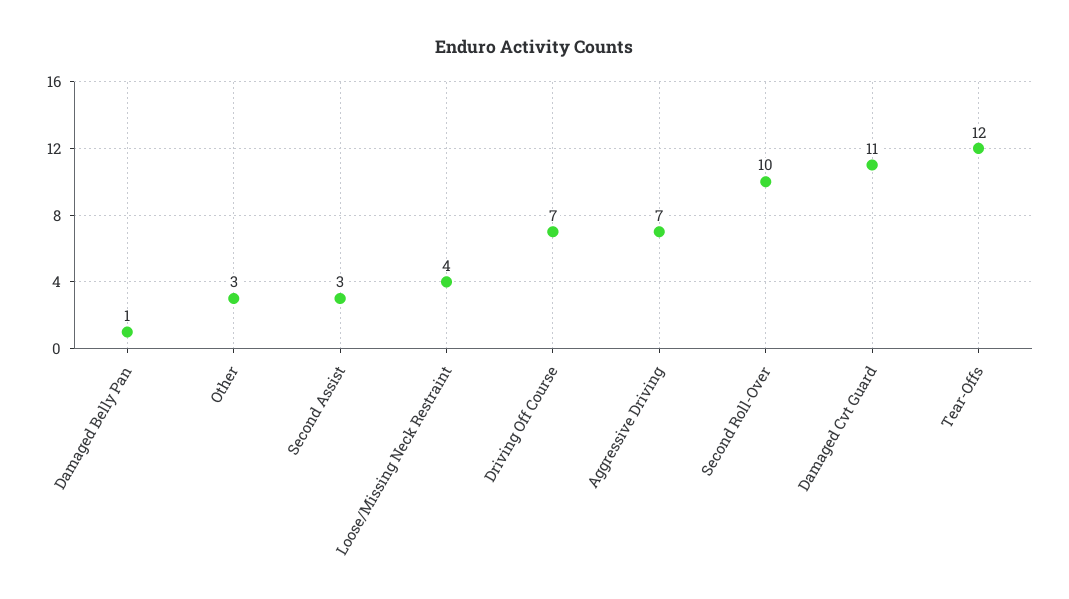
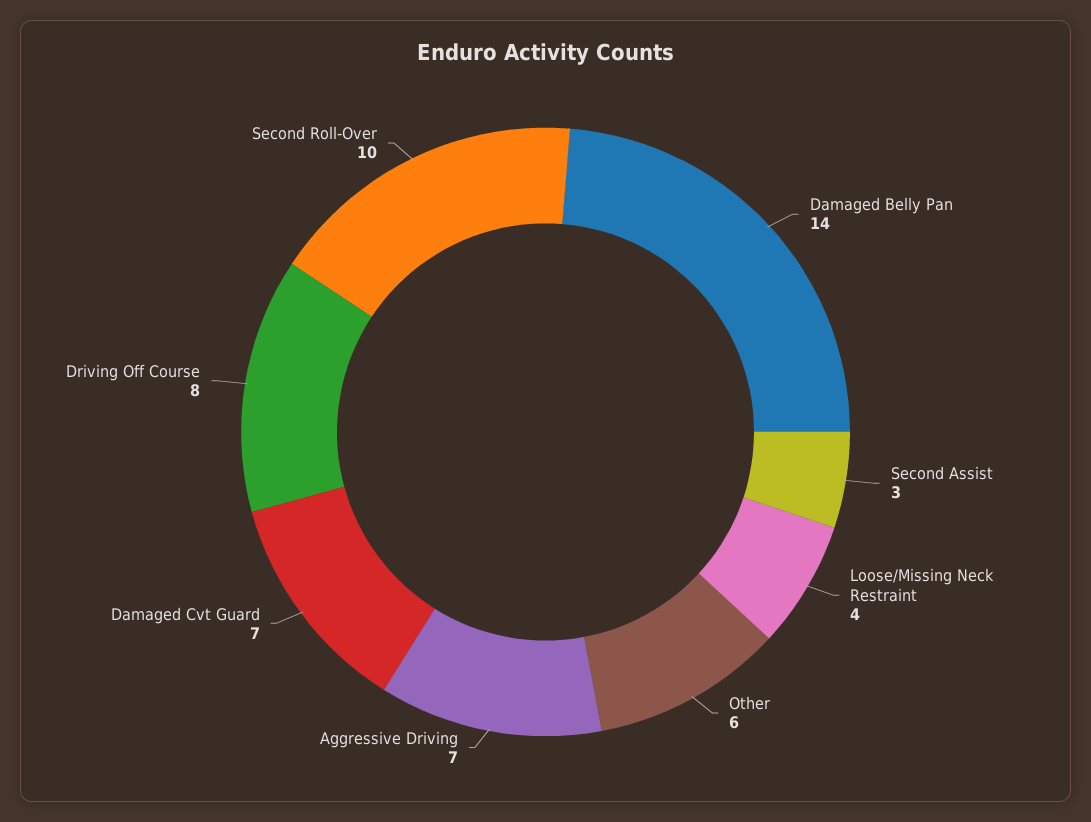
  {
-   "Damaged Belly Pan": 1,
+   "Damaged Belly Pan": 14,
-   "Other": 3,
+   "Other": 6,
    "Second Assist": 3,
    "Loose/Missing Neck Restraint": 4,
-   "Driving Off Course": 7,
+   "Driving Off Course": 8,
    "Aggressive Driving": 7,
    "Second Roll-Over": 10,
-   "Damaged Cvt Guard": 11,
+   "Damaged Cvt Guard": 7
-   "Tear-Offs": 12
  }

